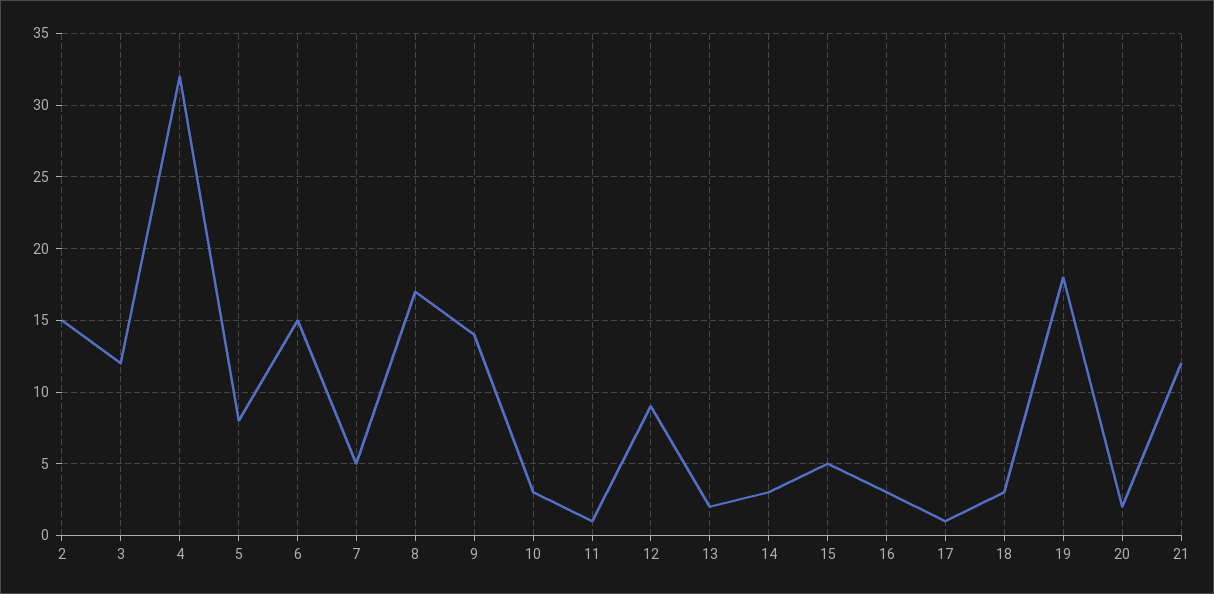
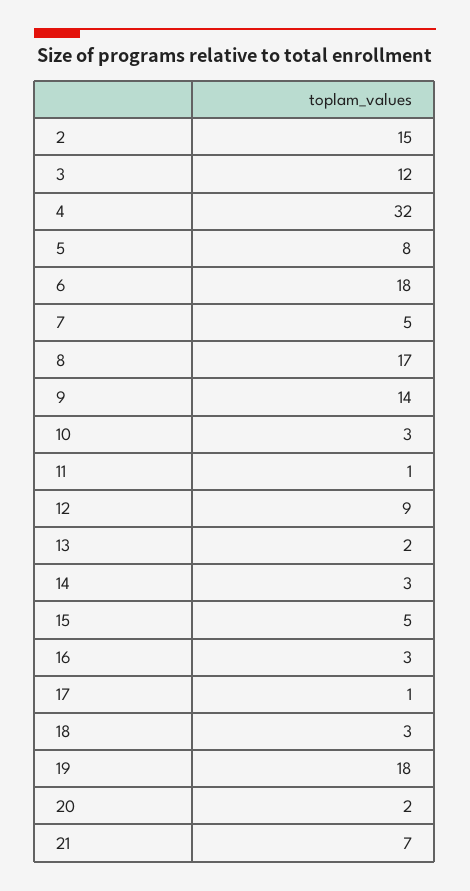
  {
    "2": 15,
    "3": 12,
    "4": 32,
    "5": 8,
-   "6": 15,
+   "6": 18,
    "7": 5,
    "8": 17,
    "9": 14,
    "10": 3,
    "11": 1,
    "12": 9,
    "13": 2,
    "14": 3,
    "15": 5,
    "16": 3,
    "17": 1,
    "18": 3,
    "19": 18,
    "20": 2,
-   "21": 12
+   "21": 7
  }

